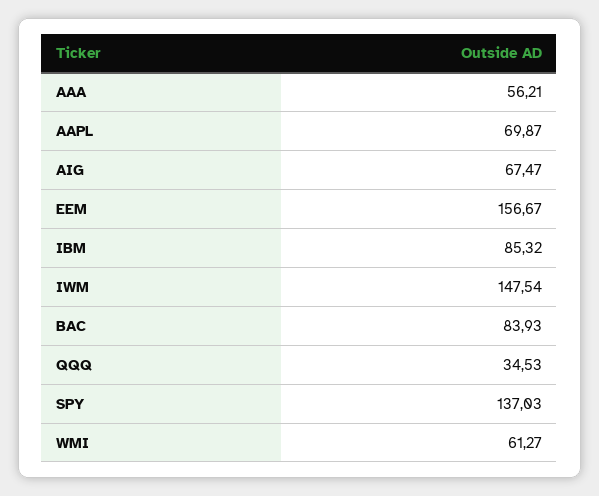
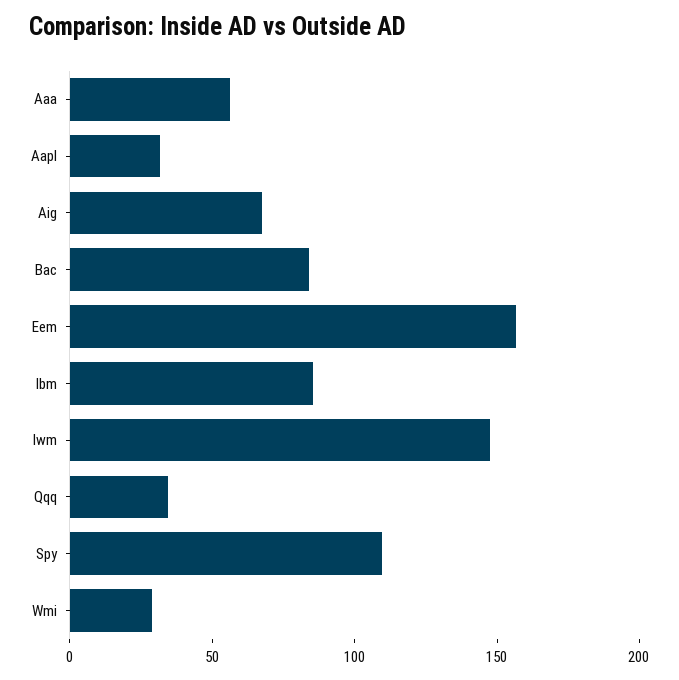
  {
    "AAA": 56.21,
-   "AAPL": 69.87,
+   "AAPL": 30,
    "AIG": 67.47,
    "EEM": 156.67,
    "IBM": 85.32,
    "IWM": 147.54,
    "BAC": 83.93,
    "QQQ": 34.53,
-   "SPY": 137.03,
+   "SPY": 110,
-   "WMI": 61.27
+   "WMI": 30
  }

